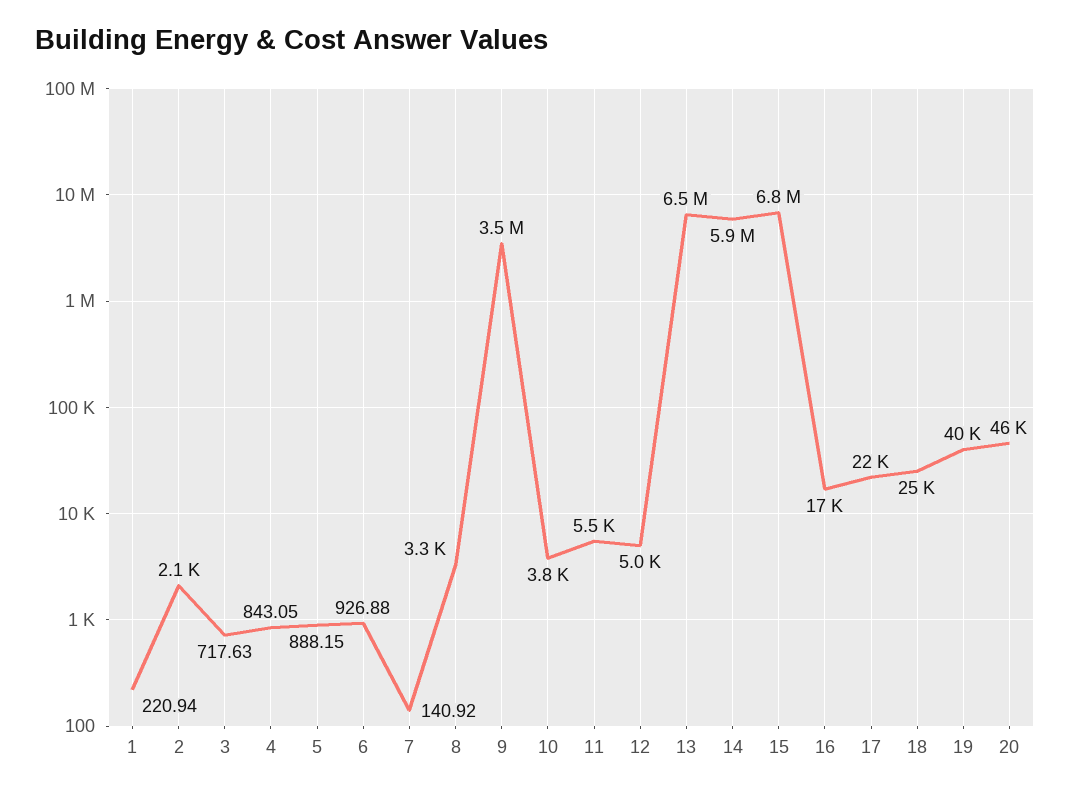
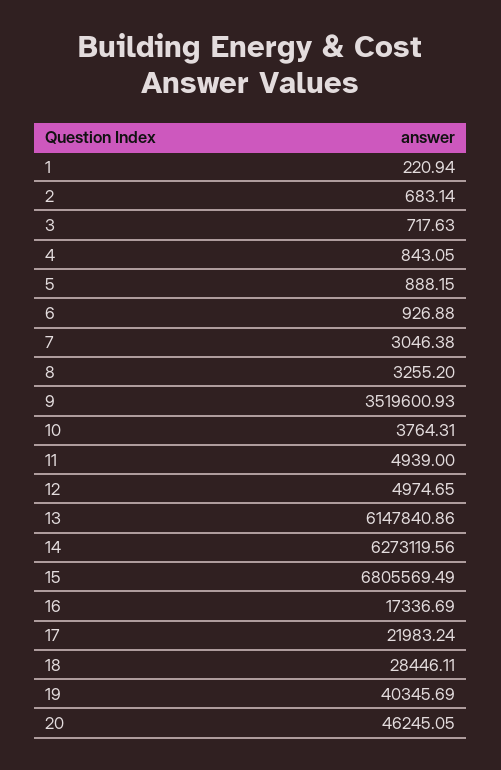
  {
    "1": 220.94,
-   "2": 2100,
+   "2": 683.14,
    "3": 717.63,
    "4": 843.05,
    "5": 888.15,
    "6": 926.88,
-   "7": 140.92,
+   "7": 3046.38,
    "8": 3255.2,
    "9": 3519600.93,
    "10": 3764.31,
-   "11": 5500,
+   "11": 4939,
    "12": 4974.65,
-   "13": 6500000,
+   "13": 6147840.86,
-   "14": 5900000,
+   "14": 6273119.56,
    "15": 6805569.49,
    "16": 17336.69,
    "17": 21983.24,
-   "18": 25000,
+   "18": 28446.11,
    "19": 40345.69,
    "20": 46245.05
  }

